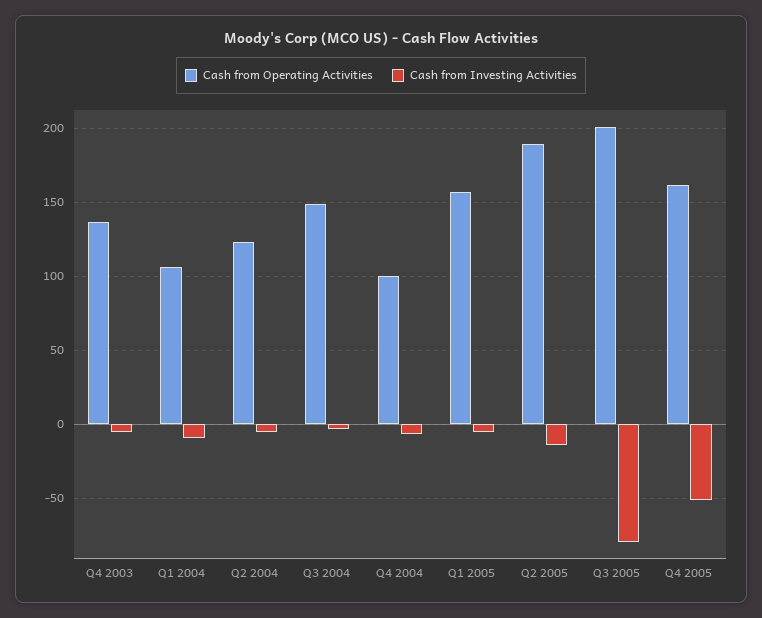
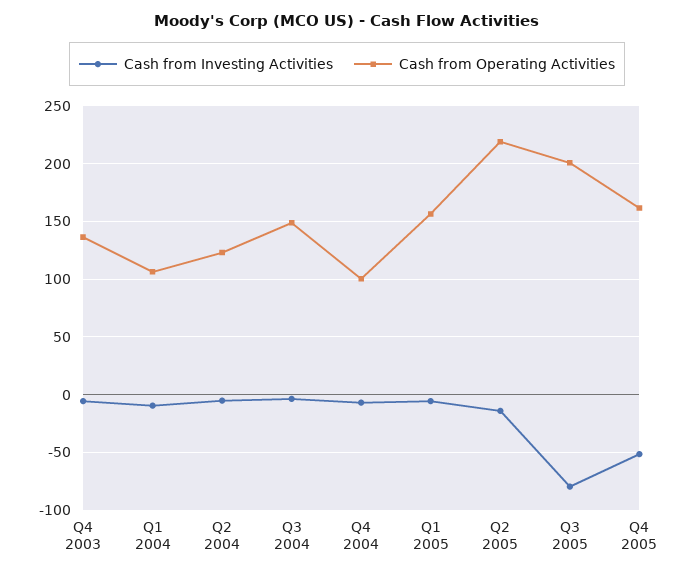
  {
    "Cash from Operating Activities": {
      "Q4 2003": 135,
      "Q1 2004": 105,
      "Q2 2004": 125,
      "Q3 2004": 150,
      "Q4 2004": 100,
      "Q1 2005": 155,
-     "Q2 2005": 190,
+     "Q2 2005": 220,
      "Q3 2005": 200,
      "Q4 2005": 160
    },
    "Cash from Investing Activities": {
      "Q4 2003": -5,
      "Q1 2004": -10,
      "Q2 2004": -5,
      "Q3 2004": -5,
      "Q4 2004": -5,
      "Q1 2005": -5,
      "Q2 2005": -15,
      "Q3 2005": -80,
      "Q4 2005": -50
    }
  }

